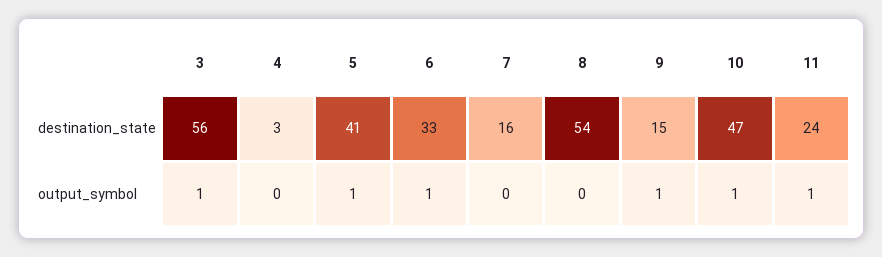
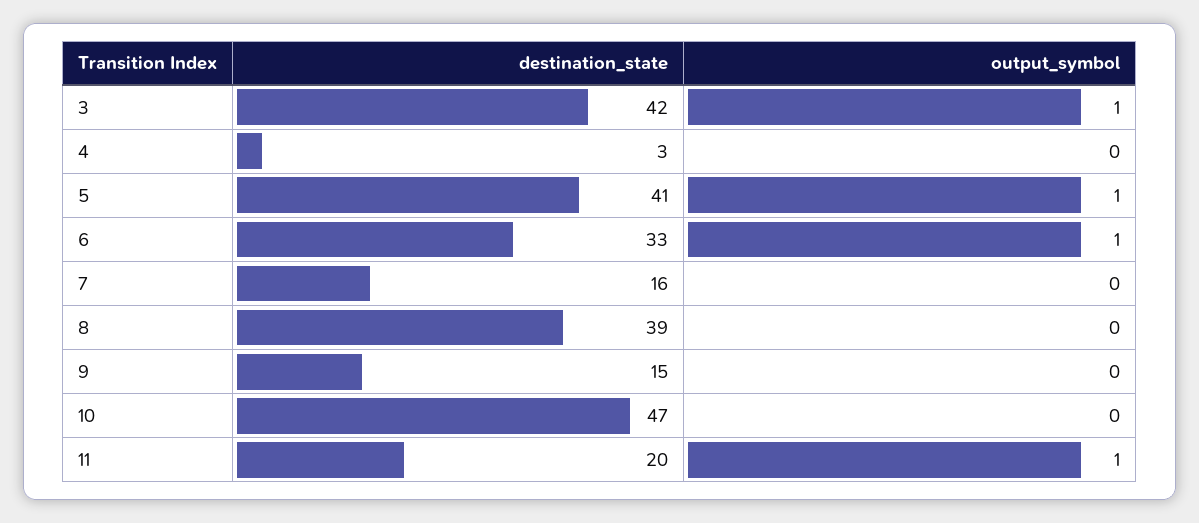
  {
    "3": {
-     "destination_state": 56,
+     "destination_state": 42,
      "output_symbol": 1
    },
    "4": {
      "destination_state": 3,
      "output_symbol": 0
    },
    "5": {
      "destination_state": 41,
      "output_symbol": 1
    },
    "6": {
      "destination_state": 33,
      "output_symbol": 1
    },
    "7": {
      "destination_state": 16,
      "output_symbol": 0
    },
    "8": {
-     "destination_state": 54,
+     "destination_state": 39,
      "output_symbol": 0
    },
    "9": {
      "destination_state": 15,
-     "output_symbol": 1
+     "output_symbol": 0
    },
    "10": {
      "destination_state": 47,
-     "output_symbol": 1
+     "output_symbol": 0
    },
    "11": {
-     "destination_state": 24,
+     "destination_state": 20,
      "output_symbol": 1
    }
  }

